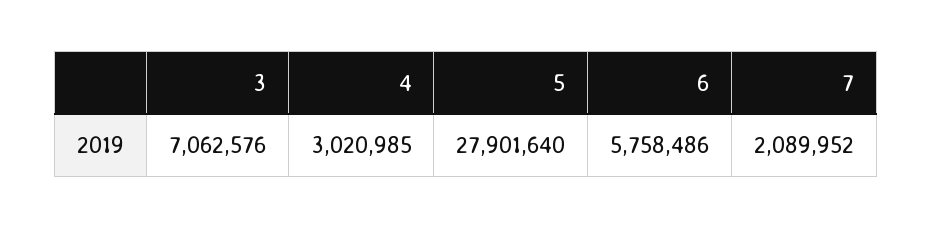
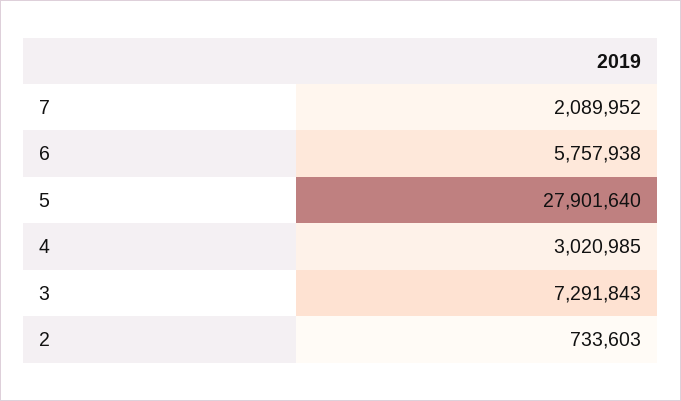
  {
-   "3": 7062576,
+   "3": 7291843,
    "4": 3020985,
    "5": 27901640,
-   "6": 5758486,
+   "6": 5757938,
-   "7": 2089952
+   "7": 2089952,
+   "2": 733603
  }

